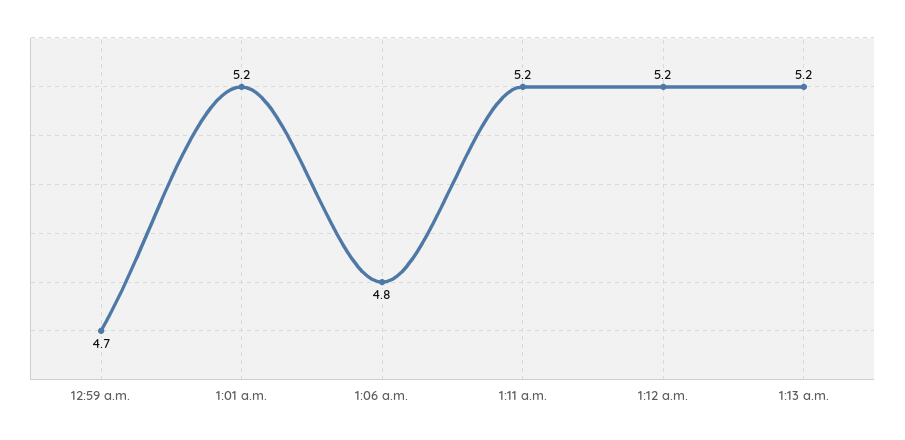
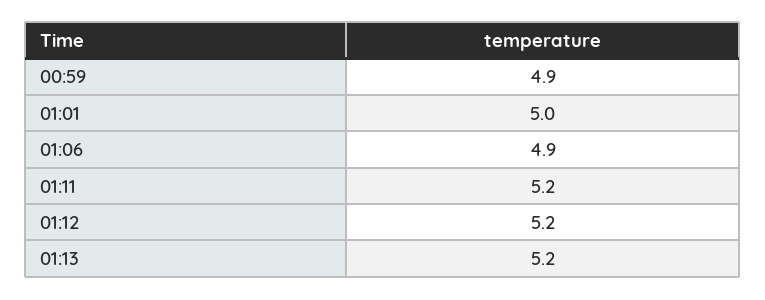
  {
-   "12:59 a.m.": 4.7,
+   "12:59 a.m.": 4.9,
-   "1:01 a.m.": 5.2,
+   "1:01 a.m.": 5,
-   "1:06 a.m.": 4.8,
+   "1:06 a.m.": 4.9,
    "1:11 a.m.": 5.2,
    "1:12 a.m.": 5.2,
    "1:13 a.m.": 5.2
  }

